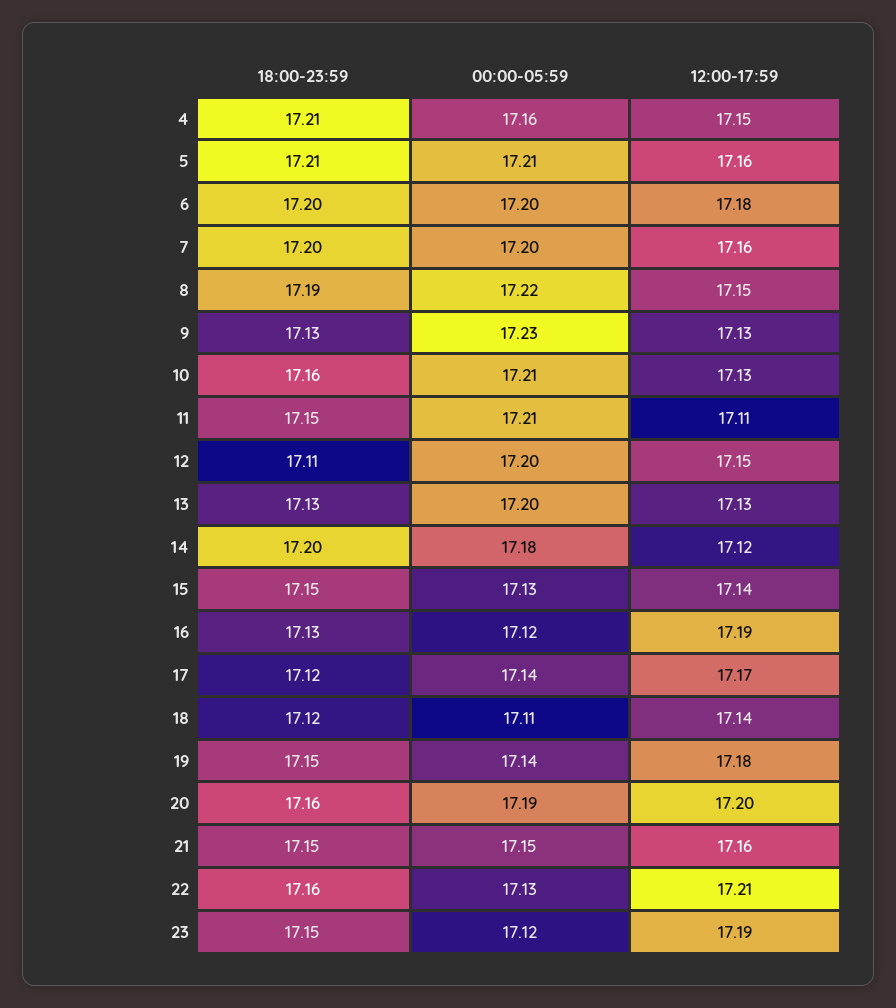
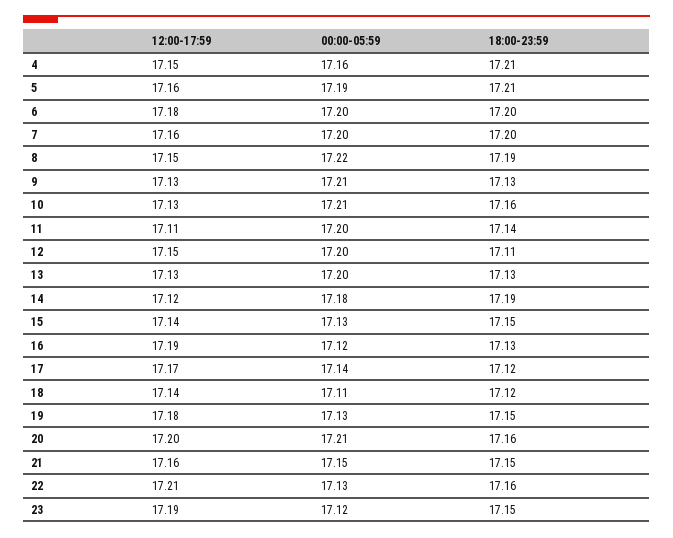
  {
    "18:00-23:59": {
      "4": 17.21,
      "5": 17.21,
      "6": 17.2,
      "7": 17.2,
      "8": 17.19,
      "9": 17.13,
      "10": 17.16,
-     "11": 17.15,
+     "11": 17.14,
      "12": 17.11,
      "13": 17.13,
-     "14": 17.2,
+     "14": 17.19,
      "15": 17.15,
      "16": 17.13,
      "17": 17.12,
      "18": 17.12,
      "19": 17.15,
      "20": 17.16,
      "21": 17.15,
      "22": 17.16,
      "23": 17.15
    },
    "00:00-05:59": {
      "4": 17.16,
-     "5": 17.21,
+     "5": 17.19,
      "6": 17.2,
      "7": 17.2,
      "8": 17.22,
-     "9": 17.23,
+     "9": 17.21,
      "10": 17.21,
-     "11": 17.21,
+     "11": 17.2,
      "12": 17.2,
      "13": 17.2,
      "14": 17.18,
      "15": 17.13,
      "16": 17.12,
      "17": 17.14,
      "18": 17.11,
-     "19": 17.14,
+     "19": 17.13,
-     "20": 17.19,
+     "20": 17.21,
      "21": 17.15,
      "22": 17.13,
      "23": 17.12
    },
    "12:00-17:59": {
      "4": 17.15,
      "5": 17.16,
      "6": 17.18,
      "7": 17.16,
      "8": 17.15,
      "9": 17.13,
      "10": 17.13,
      "11": 17.11,
      "12": 17.15,
      "13": 17.13,
      "14": 17.12,
      "15": 17.14,
      "16": 17.19,
      "17": 17.17,
      "18": 17.14,
      "19": 17.18,
      "20": 17.2,
      "21": 17.16,
      "22": 17.21,
      "23": 17.19
    }
  }

